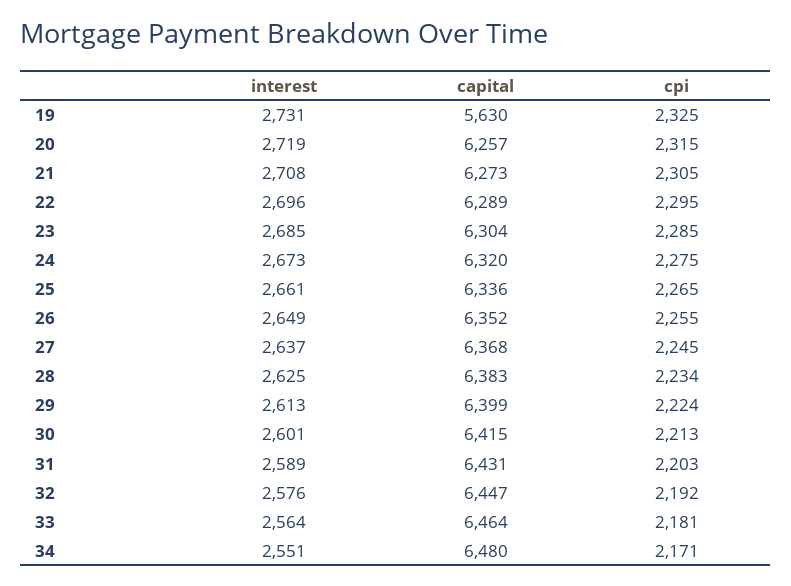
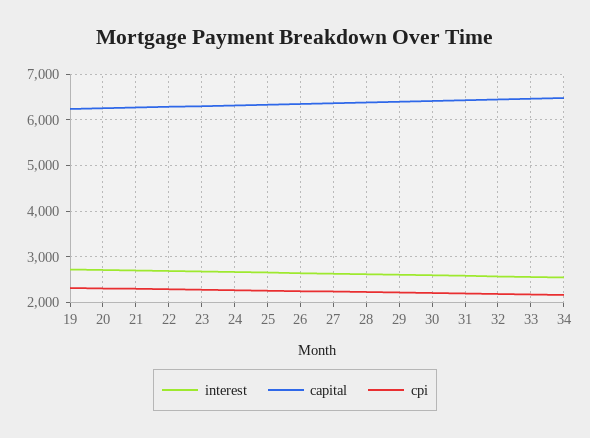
  {
    "interest": {
      "19": 2731,
      "20": 2719,
      "21": 2708,
      "22": 2696,
      "23": 2685,
      "24": 2673,
      "25": 2661,
      "26": 2649,
      "27": 2637,
      "28": 2625,
      "29": 2613,
      "30": 2601,
      "31": 2589,
      "32": 2576,
      "33": 2564,
      "34": 2551
    },
    "capital": {
-     "19": 5630,
+     "19": 6200,
      "20": 6257,
      "21": 6273,
      "22": 6289,
      "23": 6304,
      "24": 6320,
      "25": 6336,
      "26": 6352,
      "27": 6368,
      "28": 6383,
      "29": 6399,
      "30": 6415,
      "31": 6431,
      "32": 6447,
      "33": 6464,
      "34": 6480
    },
    "cpi": {
      "19": 2325,
      "20": 2315,
      "21": 2305,
      "22": 2295,
      "23": 2285,
      "24": 2275,
      "25": 2265,
      "26": 2255,
      "27": 2245,
      "28": 2234,
      "29": 2224,
      "30": 2213,
      "31": 2203,
      "32": 2192,
      "33": 2181,
      "34": 2171
    }
  }

